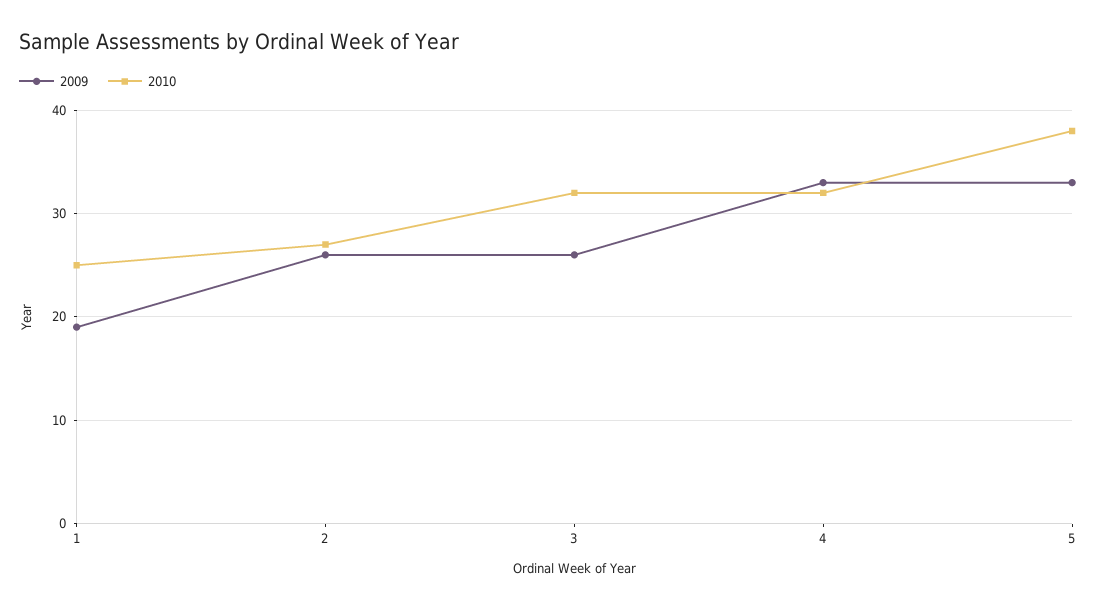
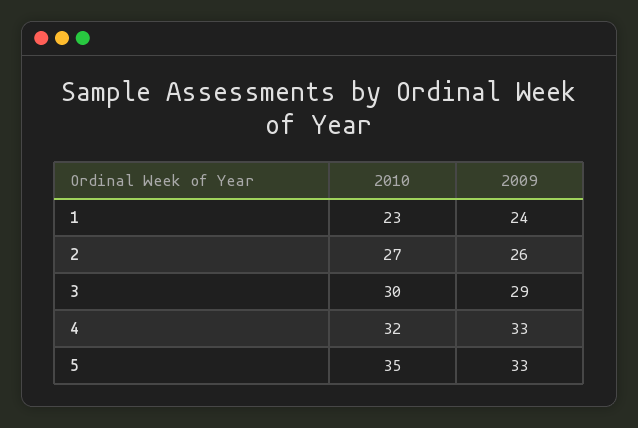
  {
    "2009": {
-     "1": 19,
+     "1": 24,
      "2": 26,
-     "3": 26,
+     "3": 29,
      "4": 33,
      "5": 33
    },
    "2010": {
-     "1": 25,
+     "1": 23,
      "2": 27,
-     "3": 32,
+     "3": 30,
      "4": 32,
-     "5": 38
+     "5": 35
    }
  }

